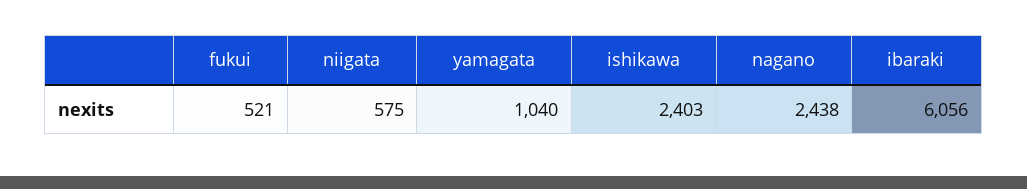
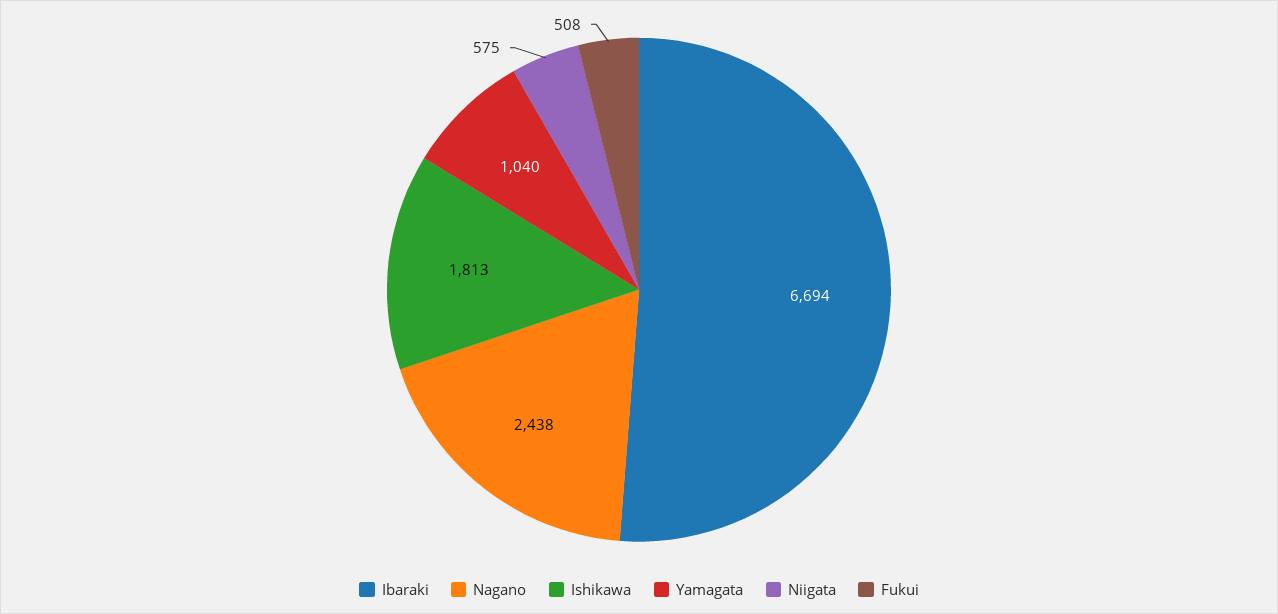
  {
-   "fukui": 521,
+   "fukui": 508,
    "niigata": 575,
    "yamagata": 1040,
-   "ishikawa": 2403,
+   "ishikawa": 1813,
    "nagano": 2438,
-   "ibaraki": 6056
+   "ibaraki": 6694
  }

